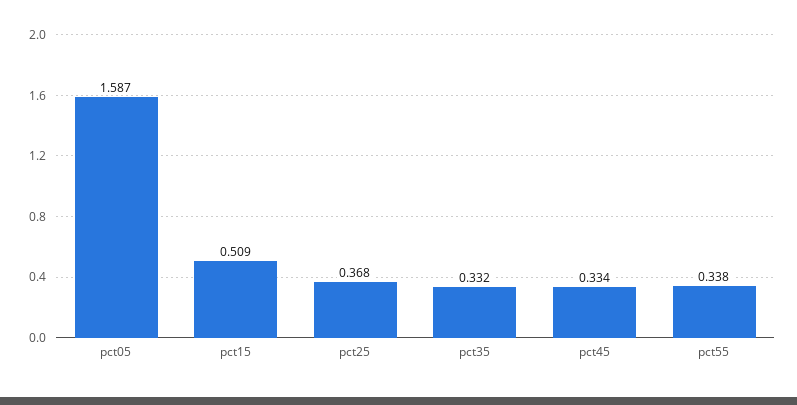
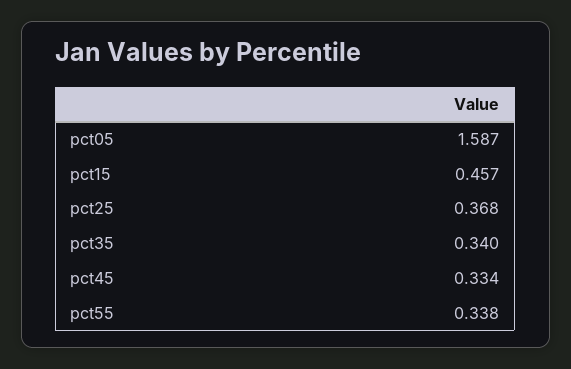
  {
    "pct05": 1.587,
-   "pct15": 0.509,
+   "pct15": 0.457,
    "pct25": 0.368,
-   "pct35": 0.332,
+   "pct35": 0.34,
    "pct45": 0.334,
    "pct55": 0.338
  }

